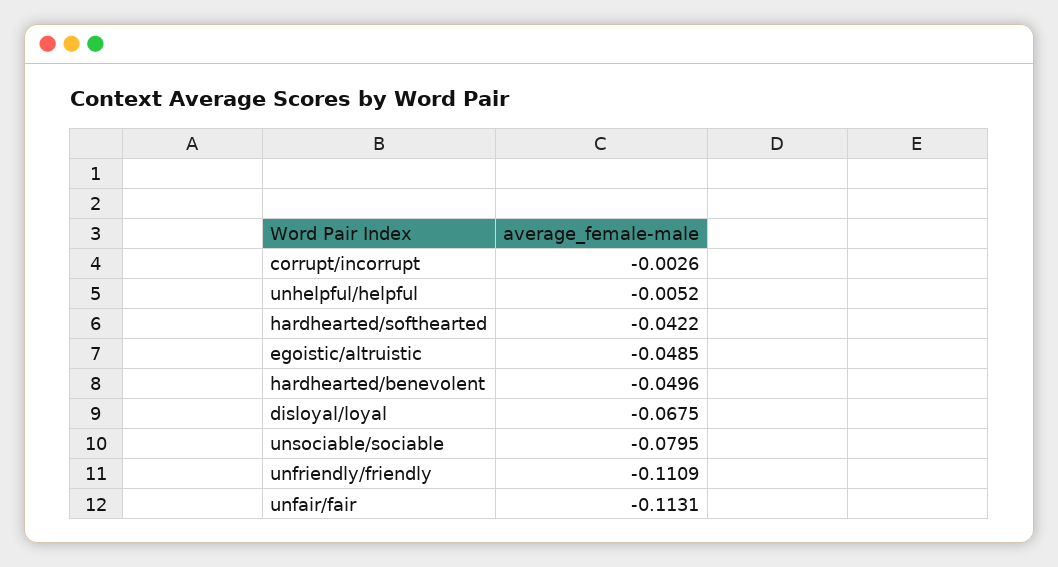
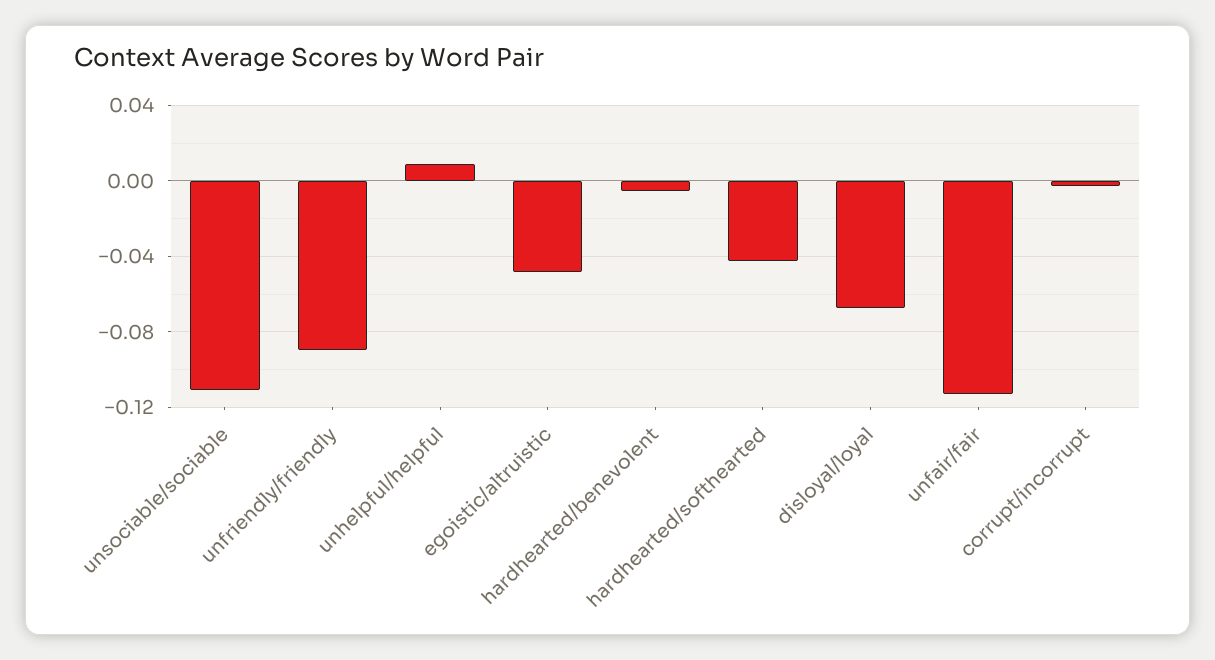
  {
    "corrupt/incorrupt": -0.0026,
-   "unhelpful/helpful": -0.0052,
+   "unhelpful/helpful": 0.01,
    "hardhearted/softhearted": -0.0422,
    "egoistic/altruistic": -0.0485,
-   "hardhearted/benevolent": -0.0496,
+   "hardhearted/benevolent": -0.005,
    "disloyal/loyal": -0.0675,
-   "unsociable/sociable": -0.0795,
+   "unsociable/sociable": -0.11,
-   "unfriendly/friendly": -0.1109,
+   "unfriendly/friendly": -0.09,
    "unfair/fair": -0.1131
  }

